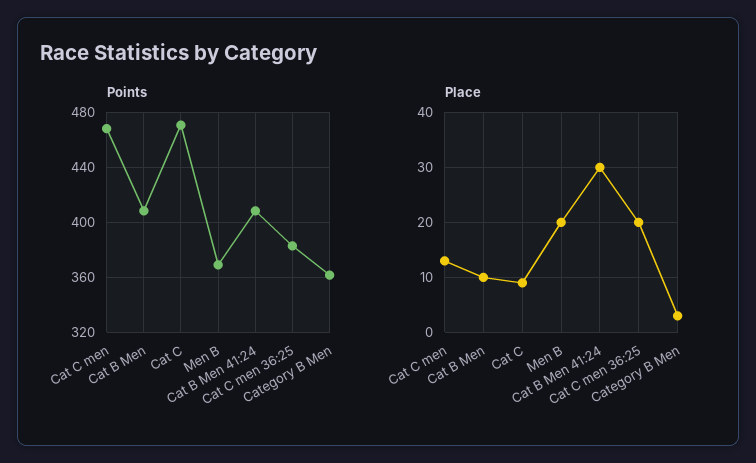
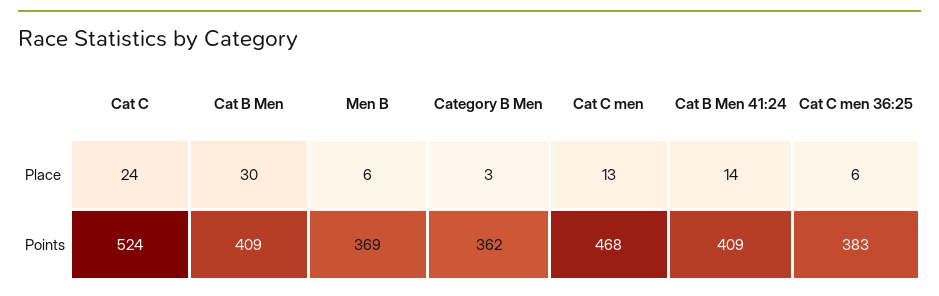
  {
    "Points": {
      "Cat C men": 468,
      "Cat B Men": 409,
-     "Cat C": 470,
+     "Cat C": 524,
      "Men B": 369,
      "Cat B Men 41:24": 409,
      "Cat C men 36:25": 383,
      "Category B Men": 362
    },
    "Place": {
      "Cat C men": 13,
-     "Cat B Men": 10,
+     "Cat B Men": 30,
-     "Cat C": 10,
+     "Cat C": 24,
-     "Men B": 20,
+     "Men B": 6,
-     "Cat B Men 41:24": 30,
+     "Cat B Men 41:24": 14,
-     "Cat C men 36:25": 20,
+     "Cat C men 36:25": 6,
      "Category B Men": 3
    }
  }

